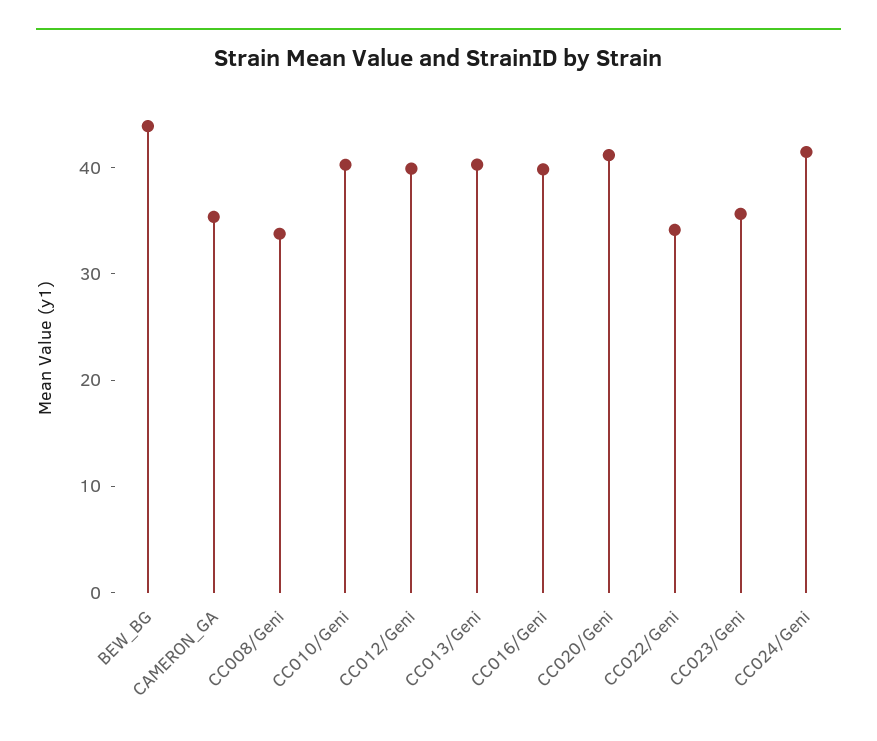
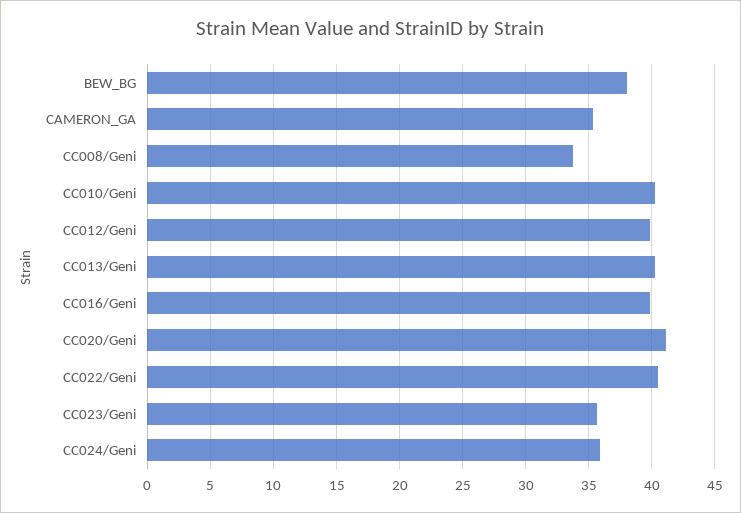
  {
-   "BEW_BG": 44,
+   "BEW_BG": 38,
    "CAMERON_GA": 35.5,
    "CC008/Geni": 34,
    "CC010/Geni": 40.5,
    "CC012/Geni": 40,
    "CC013/Geni": 40.5,
    "CC016/Geni": 40,
    "CC020/Geni": 41,
-   "CC022/Geni": 34,
+   "CC022/Geni": 40.5,
    "CC023/Geni": 35.5,
-   "CC024/Geni": 42
+   "CC024/Geni": 36
  }

